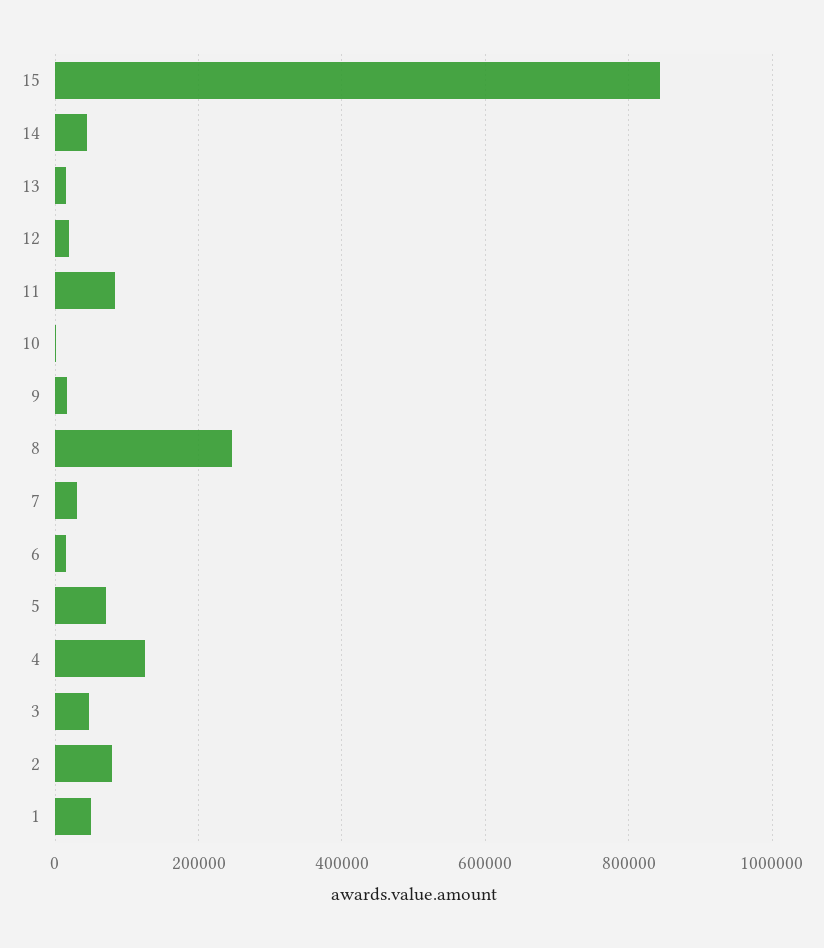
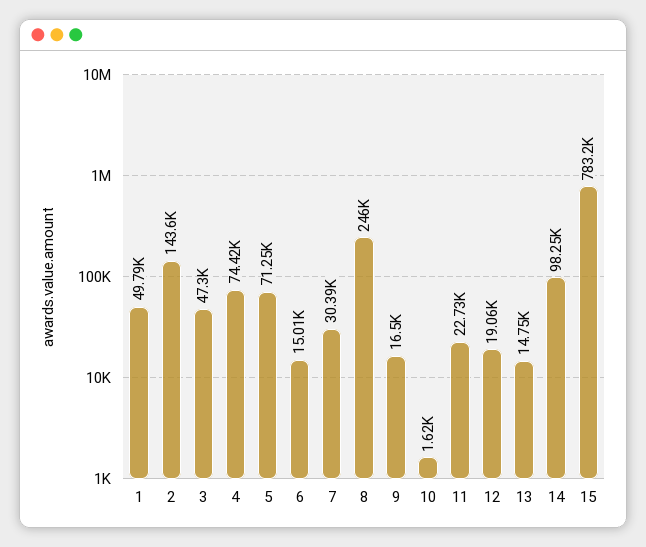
  {
-   "15": 840000,
+   "15": 783200,
-   "14": 40000,
+   "14": 98250,
    "13": 14750,
    "12": 19060,
-   "11": 80000,
+   "11": 22730,
    "10": 1620,
    "9": 16500,
    "8": 246000,
    "7": 30390,
    "6": 15010,
    "5": 71250,
-   "4": 120000,
+   "4": 74420,
    "3": 47300,
-   "2": 80000,
+   "2": 143600,
    "1": 49790
  }

